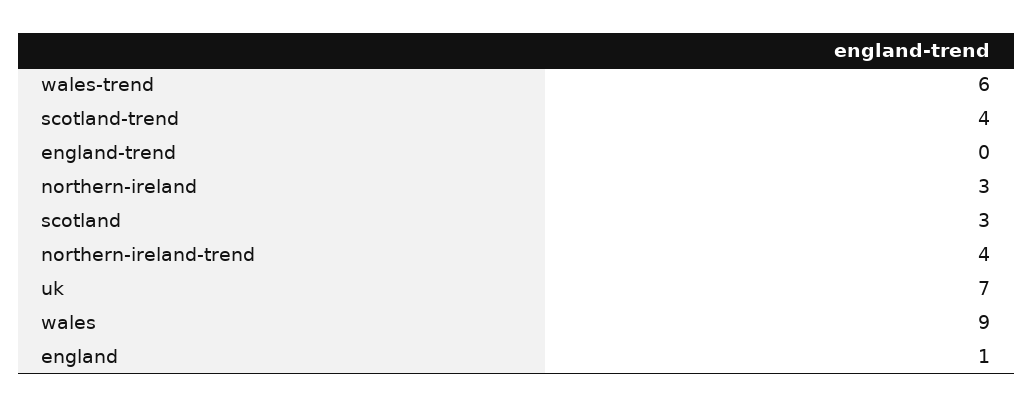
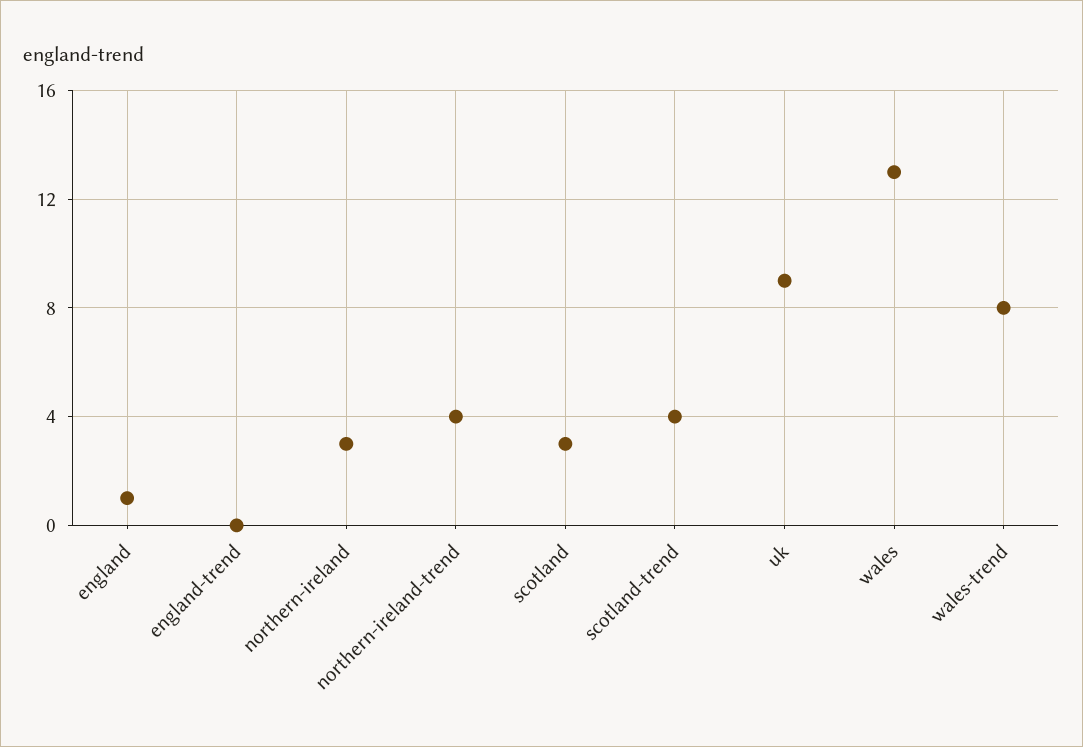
  {
-   "wales-trend": 6,
+   "wales-trend": 8,
    "scotland-trend": 4,
    "england-trend": 0,
    "northern-ireland": 3,
    "scotland": 3,
    "northern-ireland-trend": 4,
-   "uk": 7,
+   "uk": 9,
-   "wales": 9,
+   "wales": 13,
    "england": 1
  }

